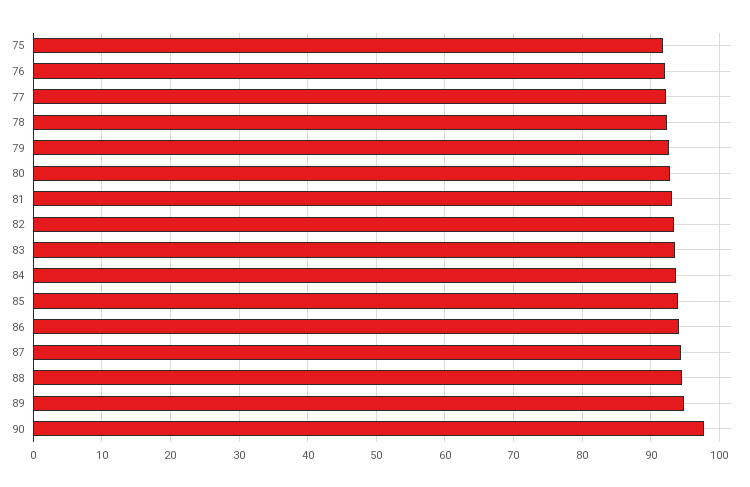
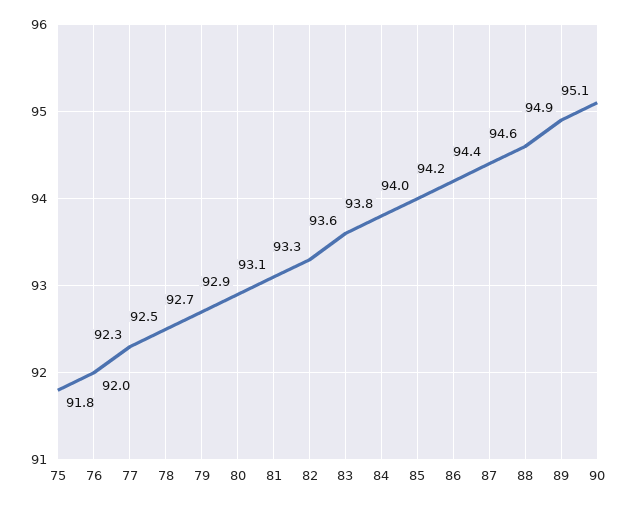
  {
    "75": 91.8,
    "76": 92,
    "77": 92.3,
    "78": 92.5,
    "79": 92.7,
    "80": 92.9,
    "81": 93.1,
    "82": 93.3,
    "83": 93.6,
    "84": 93.8,
    "85": 94,
    "86": 94.2,
    "87": 94.4,
    "88": 94.6,
    "89": 94.9,
-   "90": 98
+   "90": 95.1
  }

